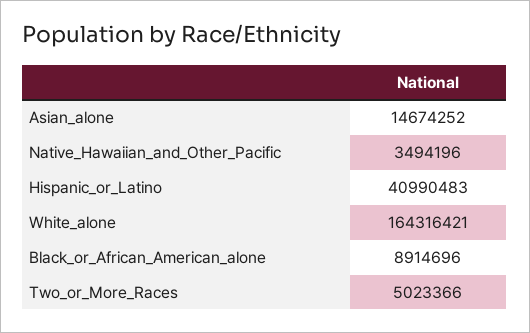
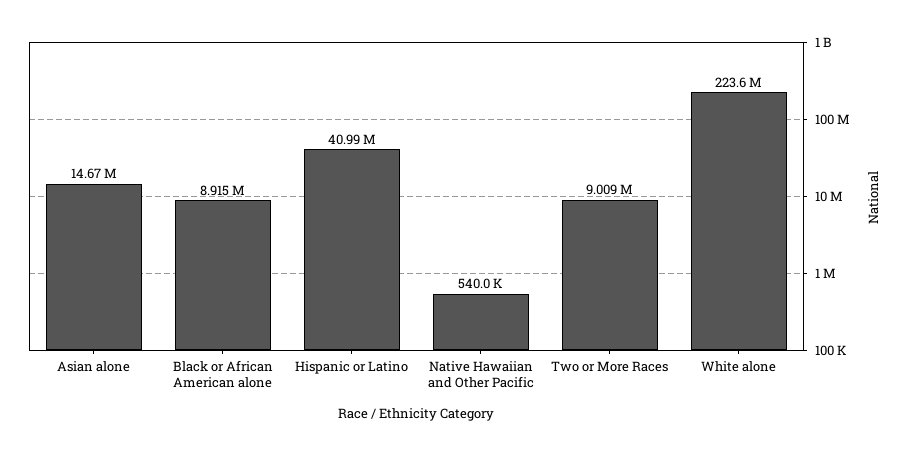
  {
    "Asian_alone": 14674252,
-   "Native_Hawaiian_and_Other_Pacific": 3494196,
+   "Native_Hawaiian_and_Other_Pacific": 540000,
    "Hispanic_or_Latino": 40990483,
-   "White_alone": 164316421,
+   "White_alone": 223600000,
    "Black_or_African_American_alone": 8914696,
-   "Two_or_More_Races": 5023366
+   "Two_or_More_Races": 9009000
  }

